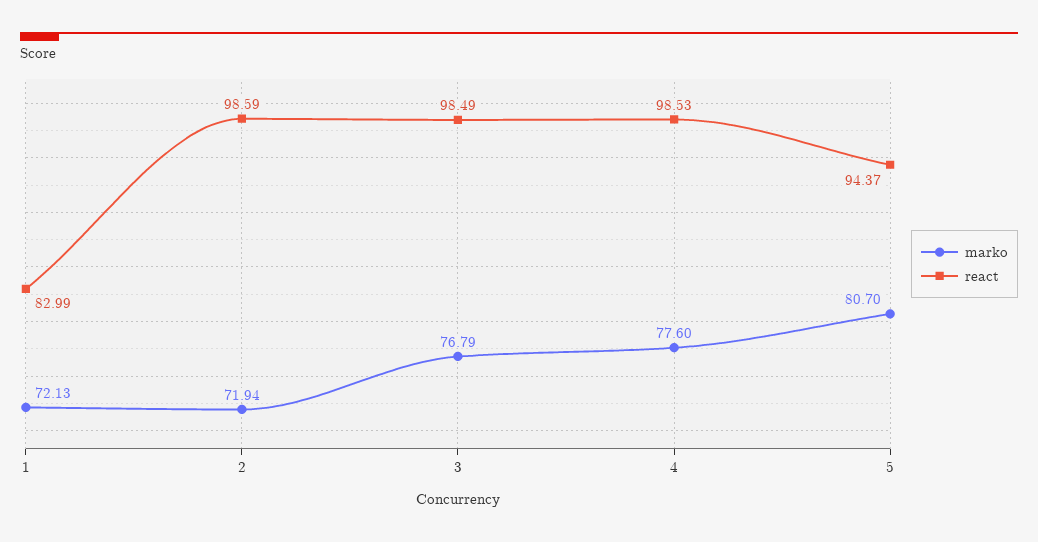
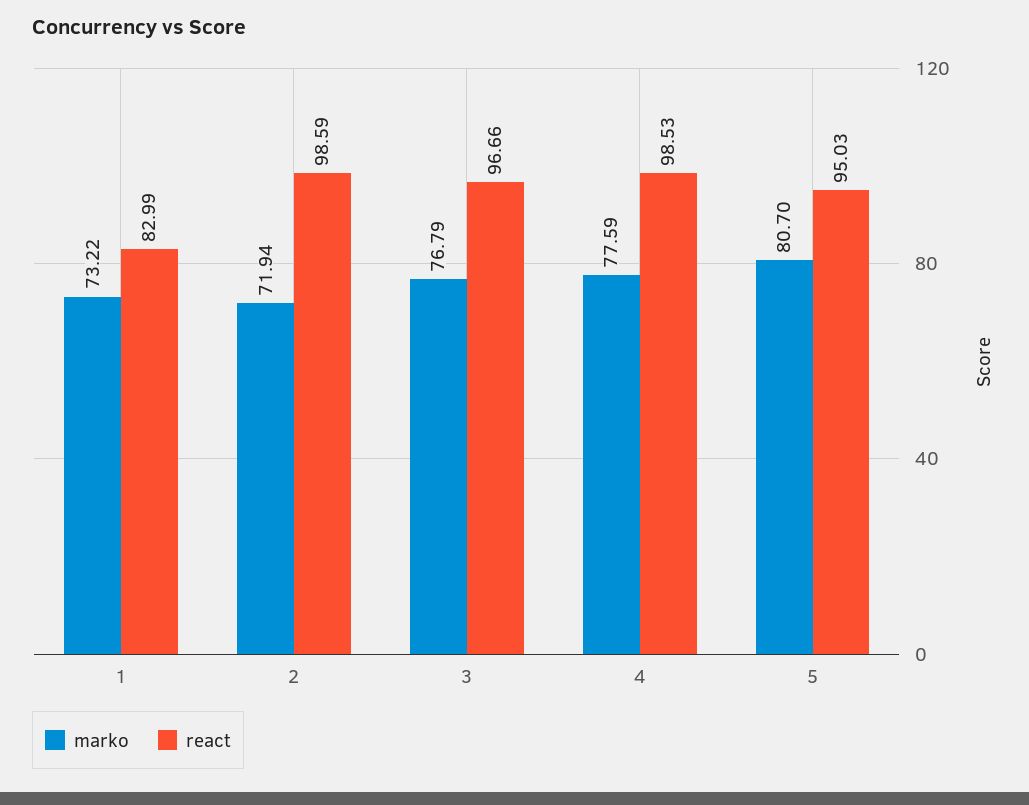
  {
    "marko": {
-     "1": 72.13,
+     "1": 73.22,
      "2": 71.94,
      "3": 76.79,
-     "4": 77.6,
+     "4": 77.59,
      "5": 80.7
    },
    "react": {
      "1": 82.99,
      "2": 98.59,
-     "3": 98.49,
+     "3": 96.66,
      "4": 98.53,
-     "5": 94.37
+     "5": 95.03
    }
  }

